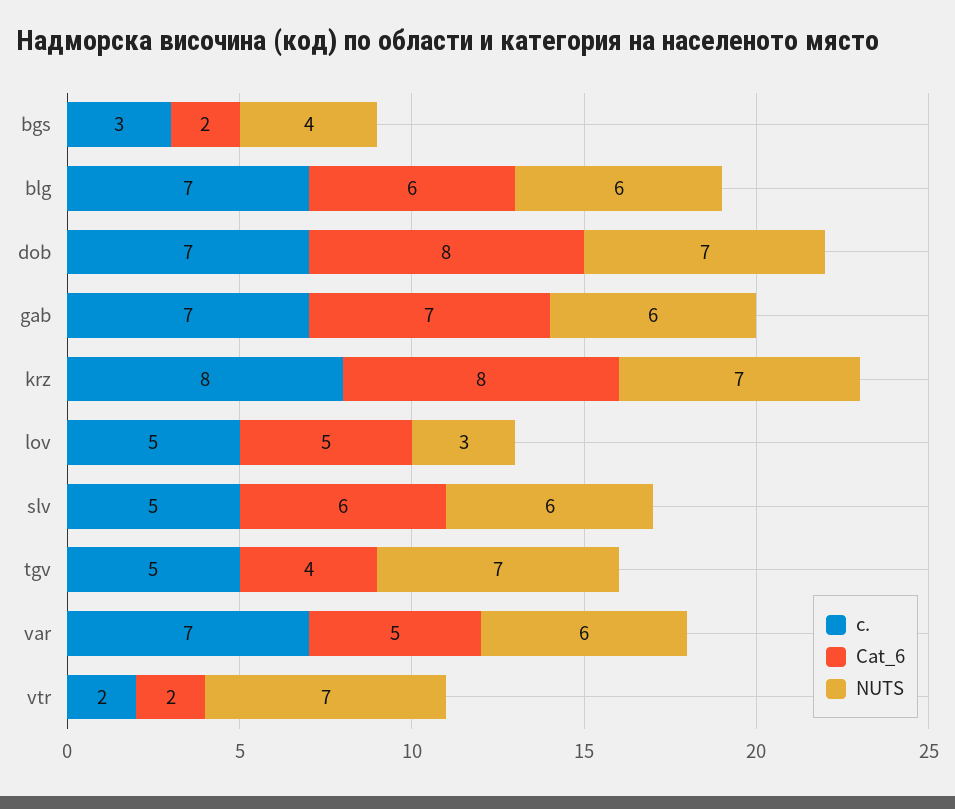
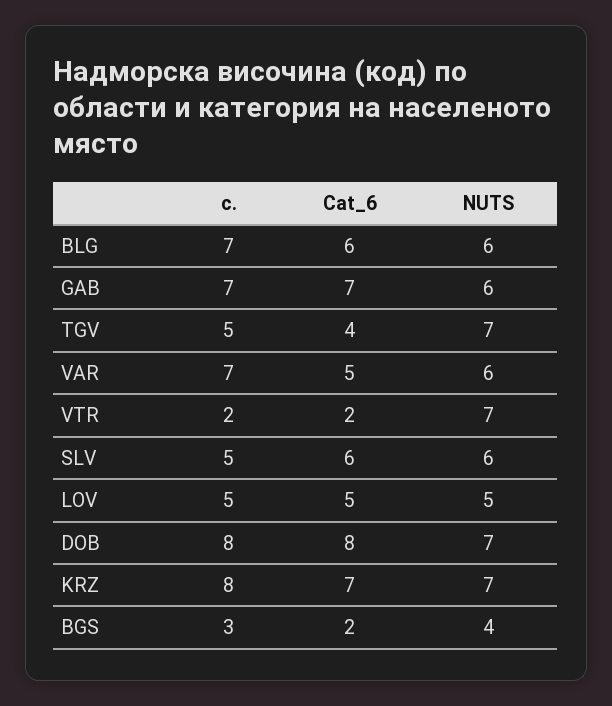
  {
    "с.": {
      "bgs": 3,
      "blg": 7,
-     "dob": 7,
+     "dob": 8,
      "gab": 7,
      "krz": 8,
      "lov": 5,
      "slv": 5,
      "tgv": 5,
      "var": 7,
      "vtr": 2
    },
    "Cat_6": {
      "bgs": 2,
      "blg": 6,
      "dob": 8,
      "gab": 7,
-     "krz": 8,
+     "krz": 7,
      "lov": 5,
      "slv": 6,
      "tgv": 4,
      "var": 5,
      "vtr": 2
    },
    "NUTS": {
      "bgs": 4,
      "blg": 6,
      "dob": 7,
      "gab": 6,
      "krz": 7,
-     "lov": 3,
+     "lov": 5,
      "slv": 6,
      "tgv": 7,
      "var": 6,
      "vtr": 7
    }
  }

